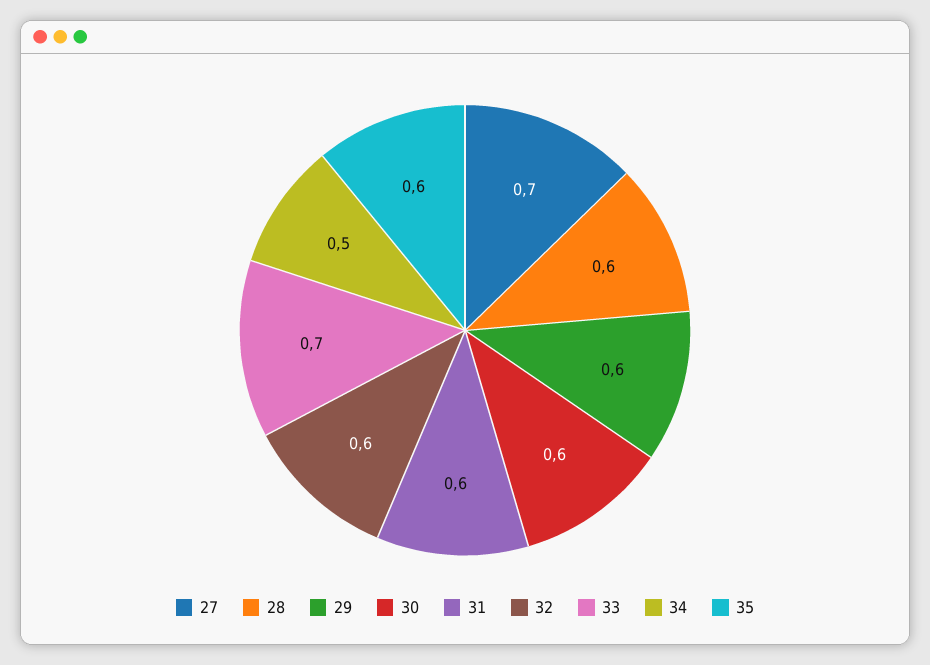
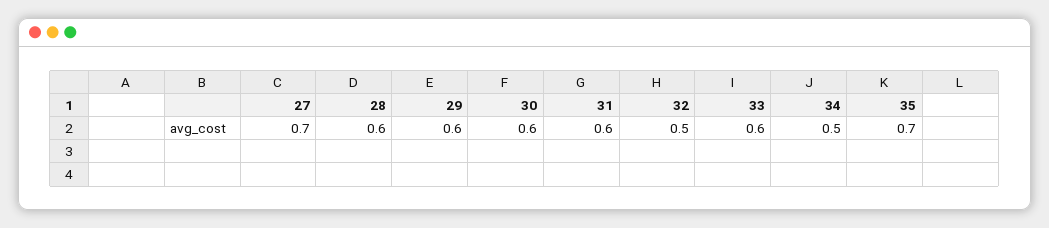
  {
    "27": 0.7,
    "28": 0.6,
    "29": 0.6,
    "30": 0.6,
    "31": 0.6,
-   "32": 0.6,
+   "32": 0.5,
-   "33": 0.7,
+   "33": 0.6,
    "34": 0.5,
-   "35": 0.6
+   "35": 0.7
  }

